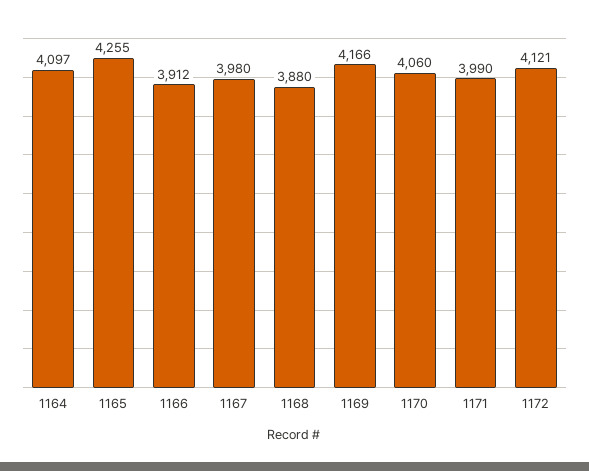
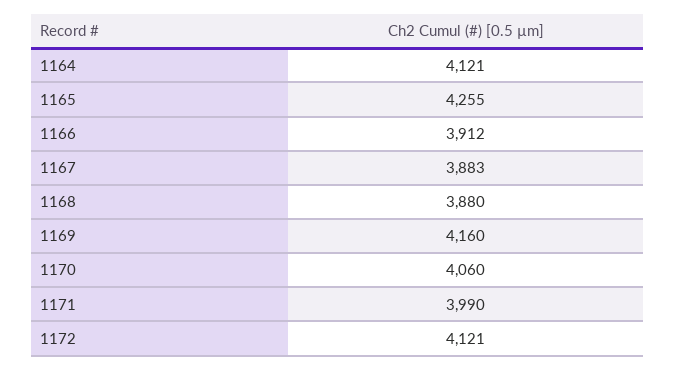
  {
-   "1164": 4097,
+   "1164": 4121,
    "1165": 4255,
    "1166": 3912,
-   "1167": 3980,
+   "1167": 3883,
    "1168": 3880,
-   "1169": 4166,
+   "1169": 4160,
    "1170": 4060,
    "1171": 3990,
    "1172": 4121
  }

